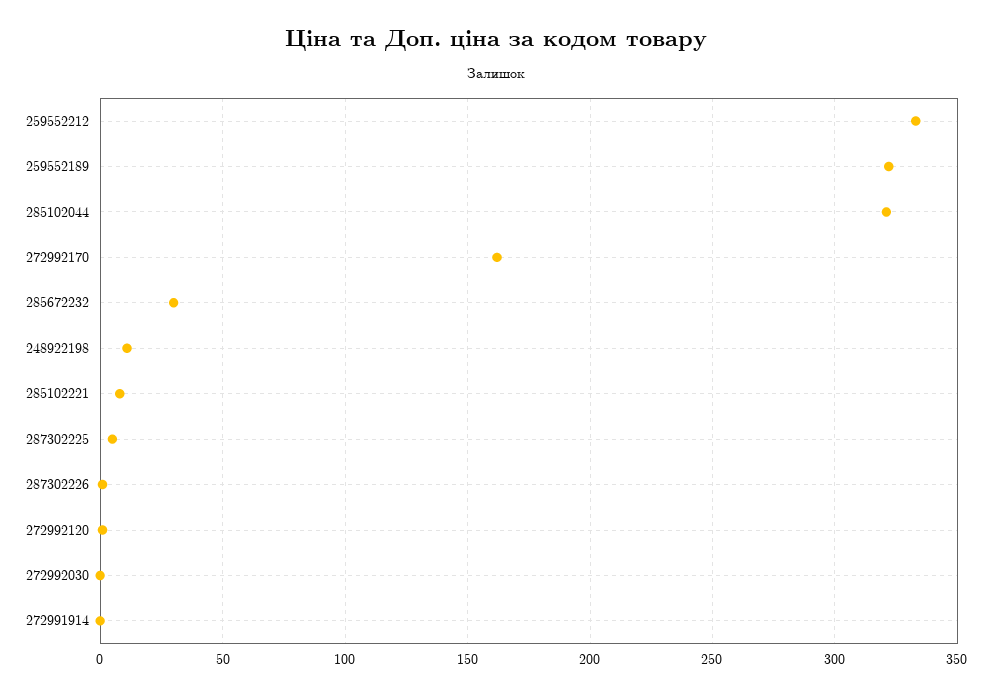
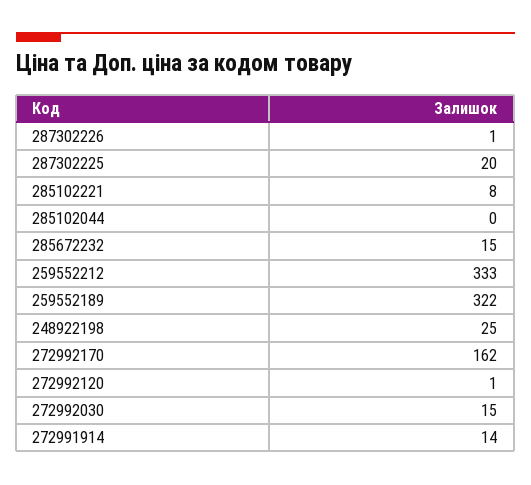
  {
    "259552212": 333,
    "259552189": 322,
-   "285102044": 320,
+   "285102044": 0,
    "272992170": 162,
-   "285672232": 30,
+   "285672232": 15,
-   "248922198": 10,
+   "248922198": 25,
    "285102221": 8,
-   "287302225": 5,
+   "287302225": 20,
    "287302226": 1,
    "272992120": 1,
-   "272992030": 0,
+   "272992030": 15,
-   "272991914": 0
+   "272991914": 14
  }

